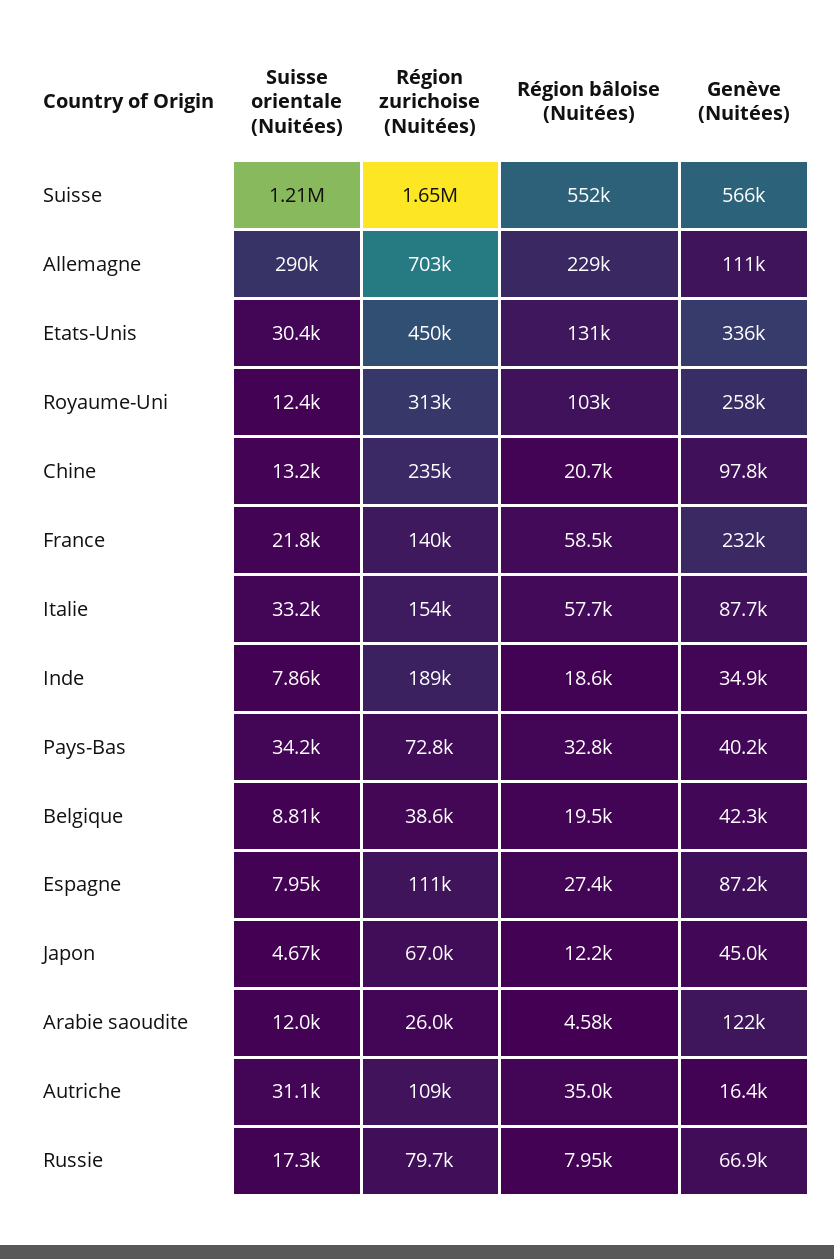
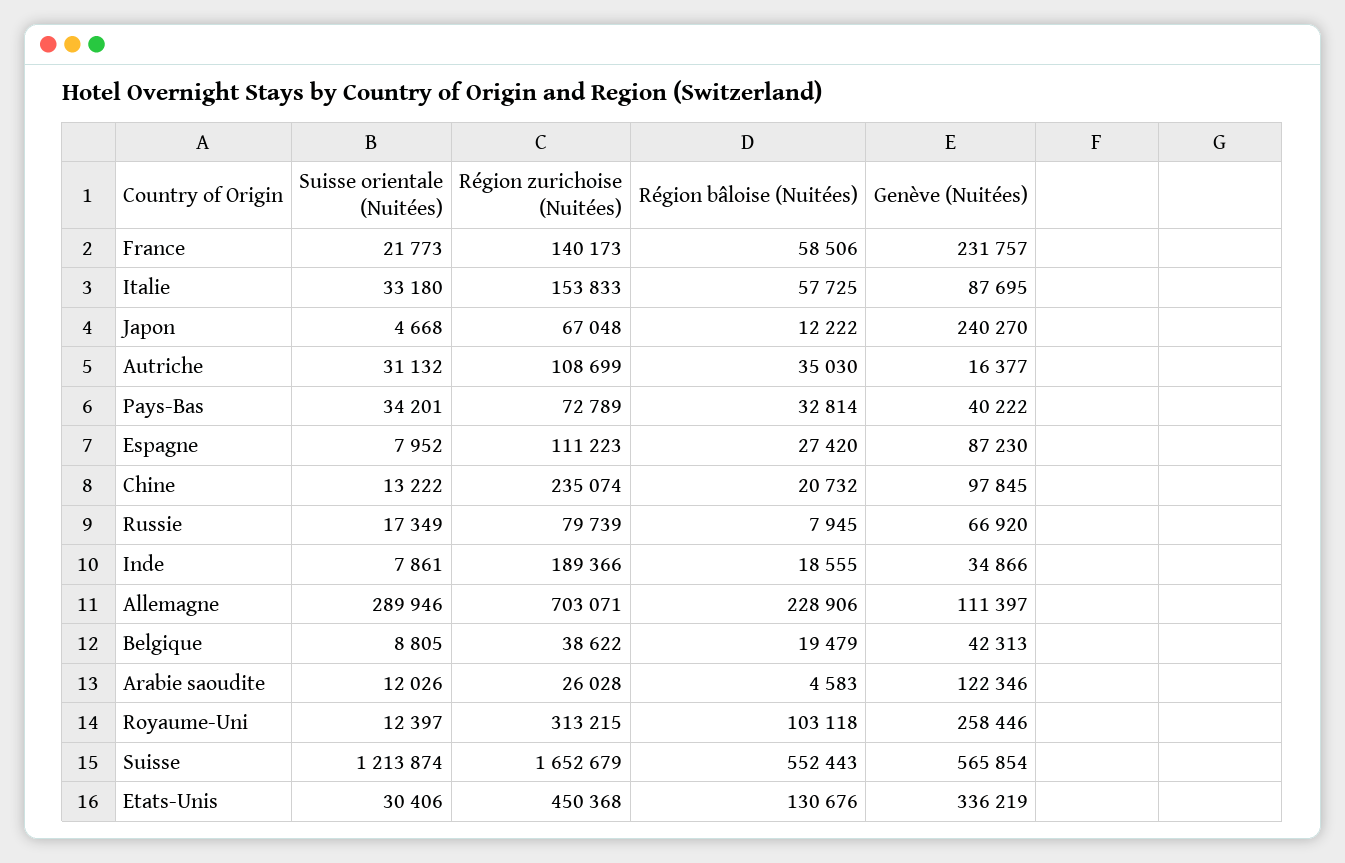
  {
    "Suisse orientale (Nuitées)": {
      "Suisse": 1213874,
      "Allemagne": 289946,
      "Etats-Unis": 30406,
      "Royaume-Uni": 12397,
      "Chine": 13222,
      "France": 21773,
      "Italie": 33180,
      "Inde": 7861,
      "Pays-Bas": 34201,
      "Belgique": 8805,
      "Espagne": 7952,
      "Japon": 4668,
      "Arabie saoudite": 12026,
      "Autriche": 31132,
      "Russie": 17349
    },
    "Région zurichoise (Nuitées)": {
      "Suisse": 1652679,
      "Allemagne": 703071,
      "Etats-Unis": 450368,
      "Royaume-Uni": 313215,
      "Chine": 235074,
      "France": 140173,
      "Italie": 153833,
      "Inde": 189366,
      "Pays-Bas": 72789,
      "Belgique": 38622,
      "Espagne": 111223,
      "Japon": 67048,
      "Arabie saoudite": 26028,
      "Autriche": 108699,
      "Russie": 79739
    },
    "Région bâloise (Nuitées)": {
      "Suisse": 552443,
      "Allemagne": 228906,
      "Etats-Unis": 130676,
      "Royaume-Uni": 103118,
      "Chine": 20732,
      "France": 58506,
      "Italie": 57725,
      "Inde": 18555,
      "Pays-Bas": 32814,
      "Belgique": 19479,
      "Espagne": 27420,
      "Japon": 12222,
      "Arabie saoudite": 4583,
      "Autriche": 35030,
      "Russie": 7945
    },
    "Genève (Nuitées)": {
      "Suisse": 565854,
      "Allemagne": 111397,
      "Etats-Unis": 336219,
      "Royaume-Uni": 258446,
      "Chine": 97845,
      "France": 231757,
      "Italie": 87695,
      "Inde": 34866,
      "Pays-Bas": 40222,
      "Belgique": 42313,
      "Espagne": 87230,
-     "Japon": 45000,
+     "Japon": 240270,
      "Arabie saoudite": 122346,
      "Autriche": 16377,
      "Russie": 66920
    }
  }

